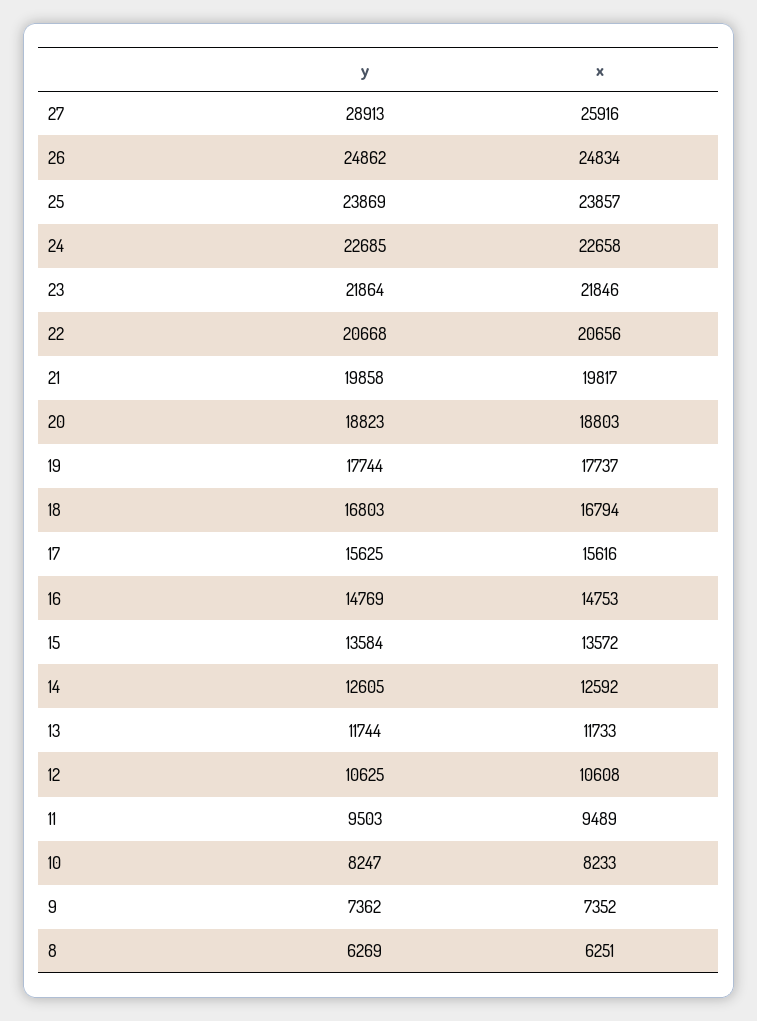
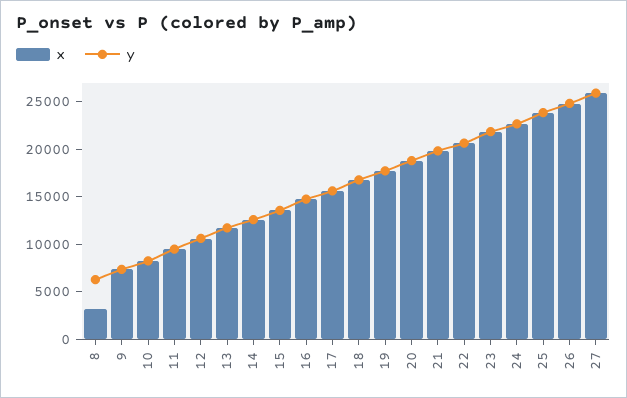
  {
    "y": {
-     "27": 28913,
+     "27": 26000,
      "26": 24862,
      "25": 23869,
      "24": 22685,
      "23": 21864,
      "22": 20668,
      "21": 19858,
      "20": 18823,
      "19": 17744,
      "18": 16803,
      "17": 15625,
      "16": 14769,
      "15": 13584,
      "14": 12605,
      "13": 11744,
      "12": 10625,
      "11": 9503,
      "10": 8247,
      "9": 7362,
      "8": 6269
    },
    "x": {
      "27": 25916,
      "26": 24834,
      "25": 23857,
      "24": 22658,
      "23": 21846,
      "22": 20656,
      "21": 19817,
      "20": 18803,
      "19": 17737,
      "18": 16794,
      "17": 15616,
      "16": 14753,
      "15": 13572,
      "14": 12592,
      "13": 11733,
      "12": 10608,
      "11": 9489,
      "10": 8233,
      "9": 7352,
-     "8": 6251
+     "8": 3000
    }
  }

